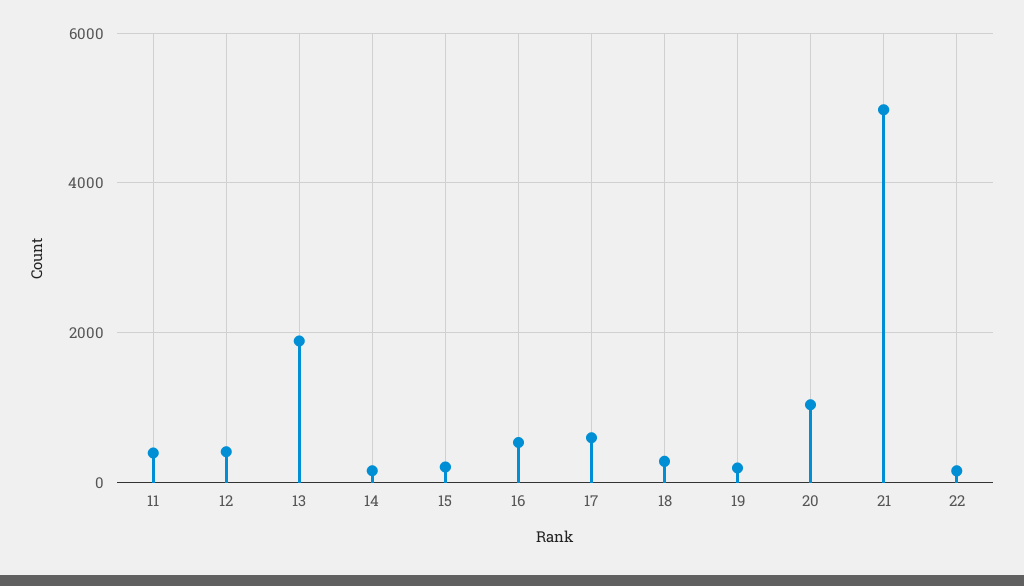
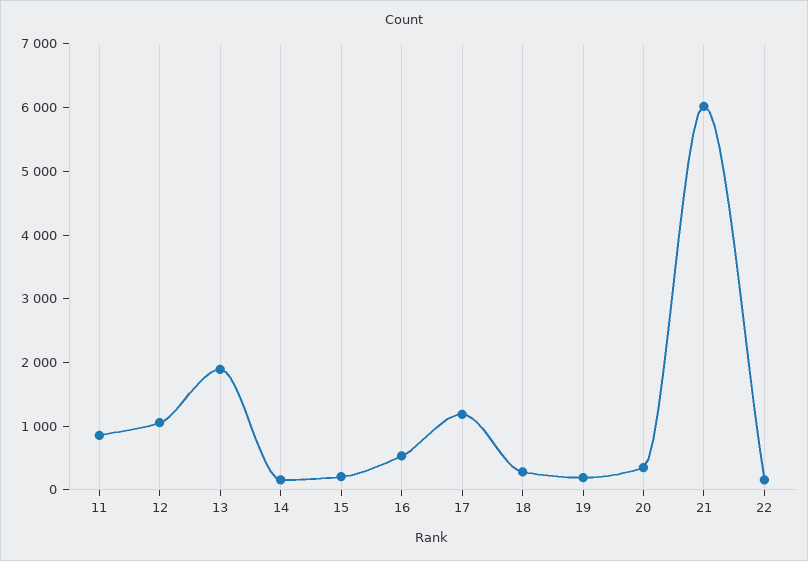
  {
-   "11": 400,
+   "11": 800,
-   "12": 400,
+   "12": 1000,
    "13": 1800,
    "14": 200,
    "15": 200,
    "16": 600,
-   "17": 600,
+   "17": 1200,
    "18": 200,
    "19": 200,
-   "20": 1000,
+   "20": 400,
-   "21": 5000,
+   "21": 6000,
    "22": 200
  }

